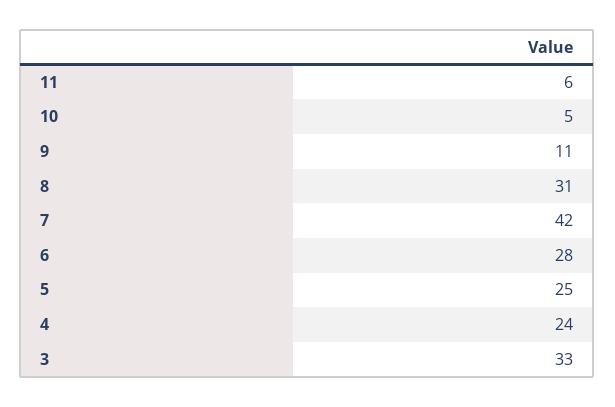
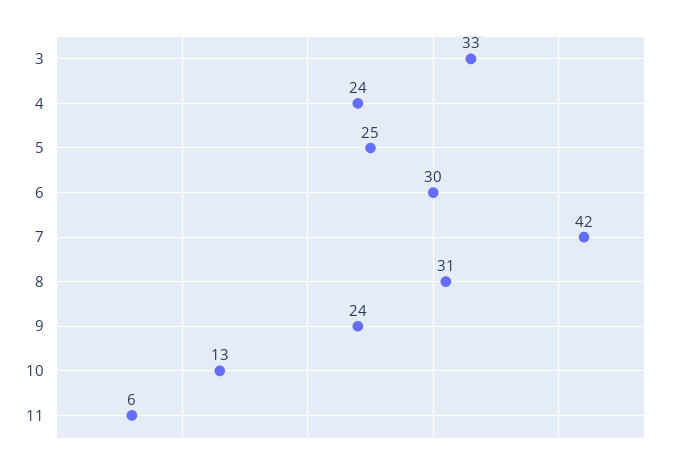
  {
    "11": 6,
-   "10": 5,
+   "10": 13,
-   "9": 11,
+   "9": 24,
    "8": 31,
    "7": 42,
-   "6": 28,
+   "6": 30,
    "5": 25,
    "4": 24,
    "3": 33
  }

